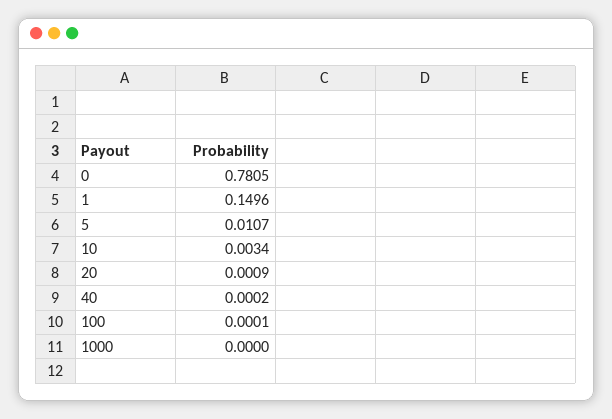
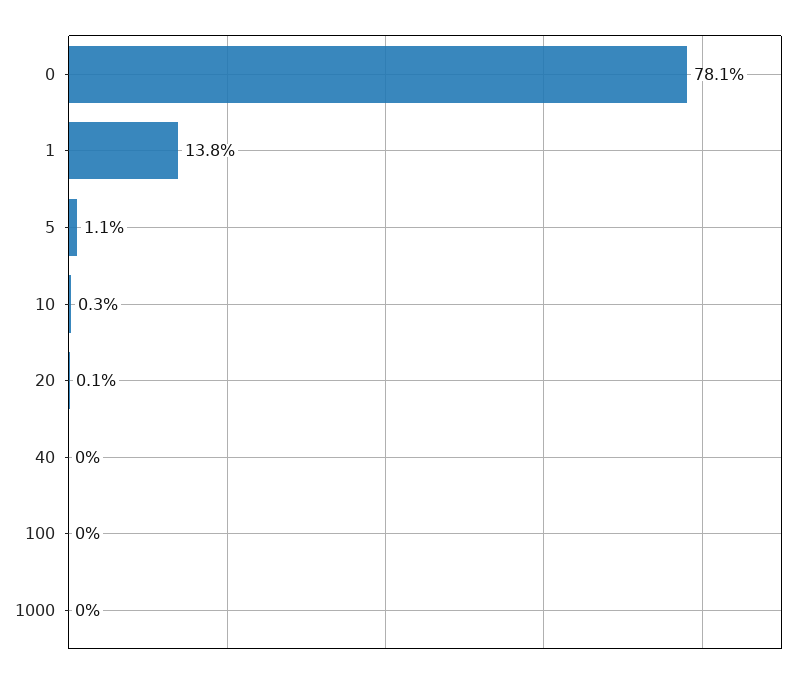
  {
    "0": 0.7805,
-   "1": 0.1496,
+   "1": 0.138,
    "5": 0.0107,
    "10": 0.0034,
    "20": 0.0009,
    "40": 0.0002,
    "100": 0.0001,
    "1000": 0
  }

